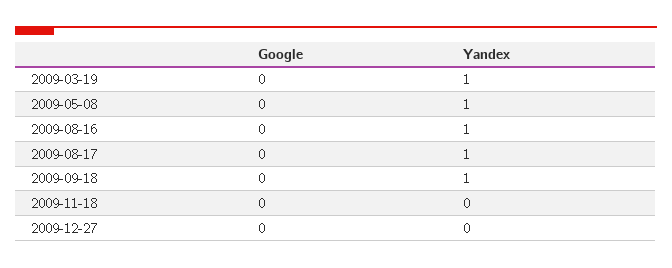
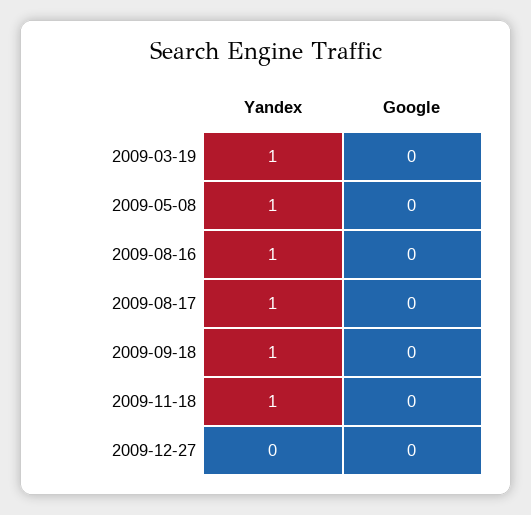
  {
    "Google": {
      "2009-03-19": 0,
      "2009-05-08": 0,
      "2009-08-16": 0,
      "2009-08-17": 0,
      "2009-09-18": 0,
      "2009-11-18": 0,
      "2009-12-27": 0
    },
    "Yandex": {
      "2009-03-19": 1,
      "2009-05-08": 1,
      "2009-08-16": 1,
      "2009-08-17": 1,
      "2009-09-18": 1,
-     "2009-11-18": 0,
+     "2009-11-18": 1,
      "2009-12-27": 0
    }
  }

